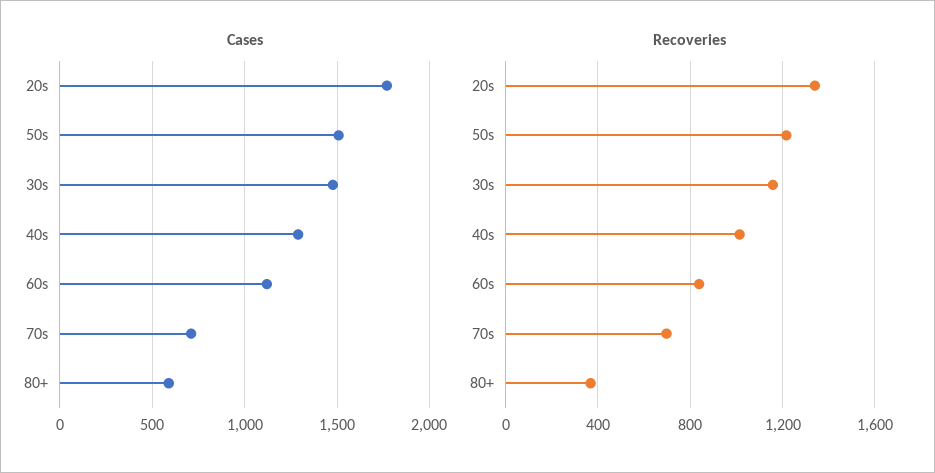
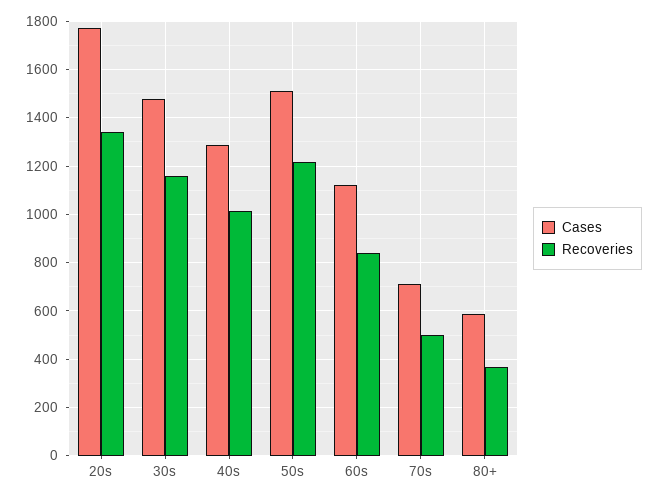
  {
    "Cases": {
      "20s": 1775,
      "50s": 1500,
      "30s": 1475,
      "40s": 1300,
      "60s": 1125,
      "70s": 700,
      "80+": 600
    },
    "Recoveries": {
      "20s": 1350,
      "50s": 1225,
      "30s": 1150,
      "40s": 1025,
      "60s": 850,
-     "70s": 700,
+     "70s": 500,
      "80+": 375
    }
  }

